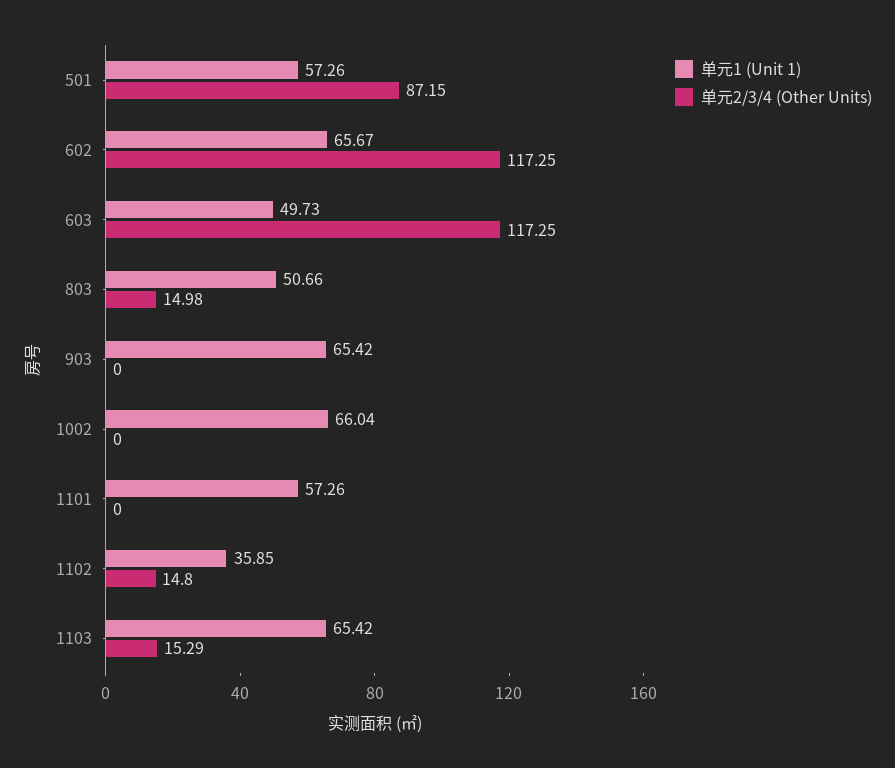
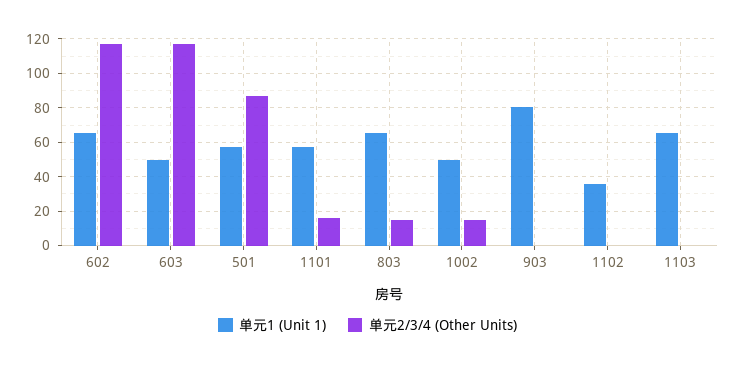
  {
    "单元1 (Unit 1)": {
      "501": 57.26,
      "602": 65.67,
      "603": 49.73,
-     "803": 50.66,
+     "803": 65,
-     "903": 65.42,
+     "903": 80,
-     "1002": 66.04,
+     "1002": 50,
      "1101": 57.26,
      "1102": 35.85,
      "1103": 65.42
    },
    "单元2/3/4 (Other Units)": {
      "501": 87.15,
      "602": 117.25,
      "603": 117.25,
      "803": 14.98,
      "903": 0,
-     "1002": 0,
+     "1002": 15,
-     "1101": 0,
+     "1101": 15,
-     "1102": 14.8,
+     "1102": 0,
-     "1103": 15.29
+     "1103": 0
    }
  }

